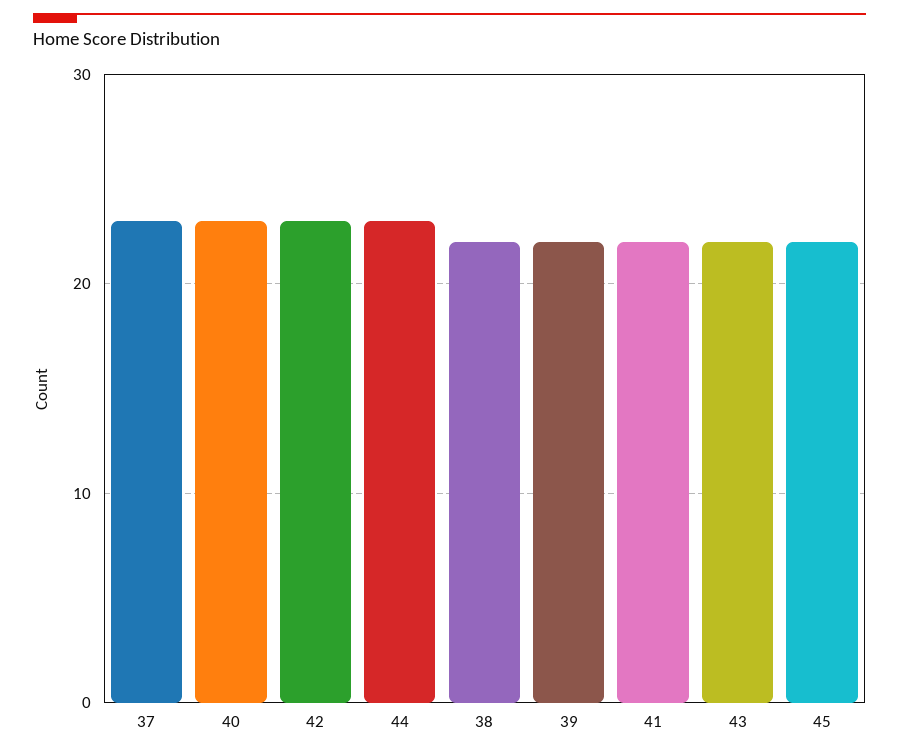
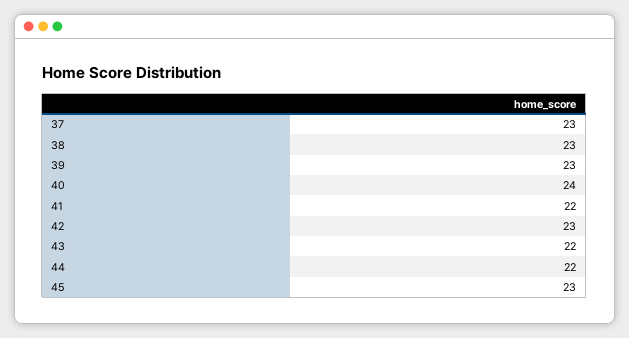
  {
    "37": 23,
-   "40": 23,
+   "40": 24,
    "42": 23,
-   "44": 23,
+   "44": 22,
-   "38": 22,
+   "38": 23,
-   "39": 22,
+   "39": 23,
    "41": 22,
    "43": 22,
-   "45": 22
+   "45": 23
  }

